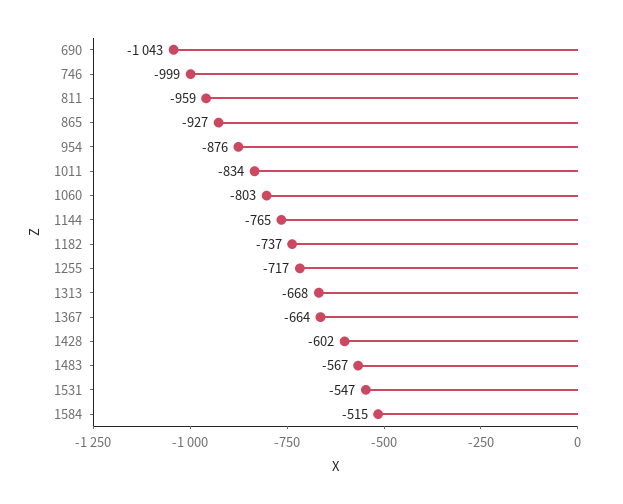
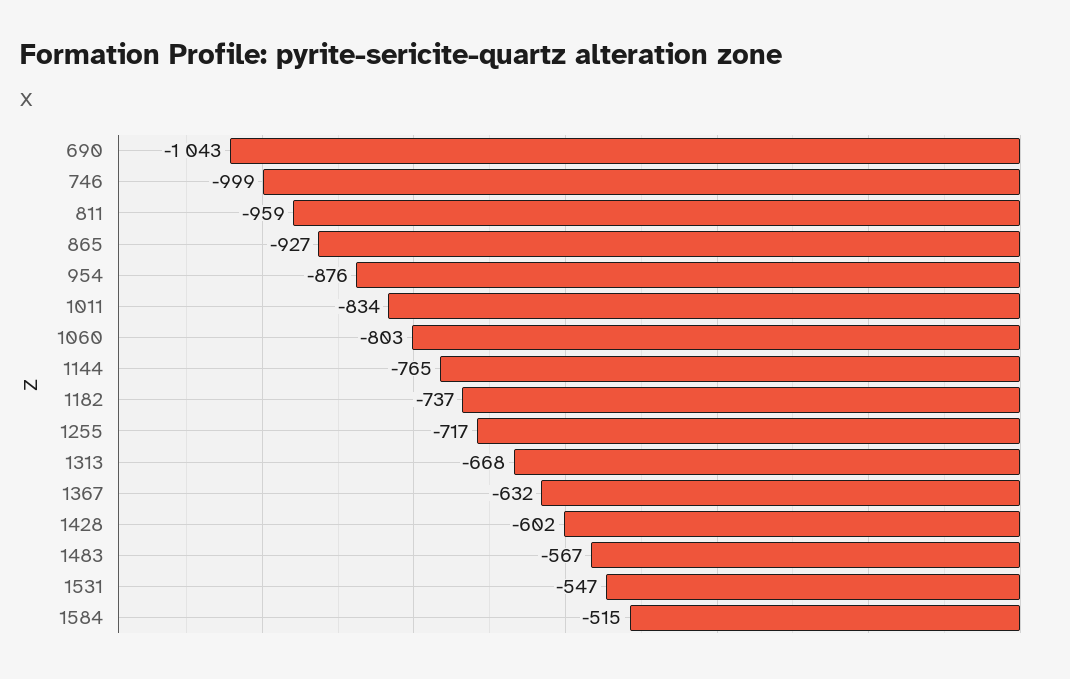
  {
    "690": -1043,
    "746": -999,
    "811": -959,
    "865": -927,
    "954": -876,
    "1011": -834,
    "1060": -803,
    "1144": -765,
    "1182": -737,
    "1255": -717,
    "1313": -668,
-   "1367": -664,
+   "1367": -632,
    "1428": -602,
    "1483": -567,
    "1531": -547,
    "1584": -515
  }

